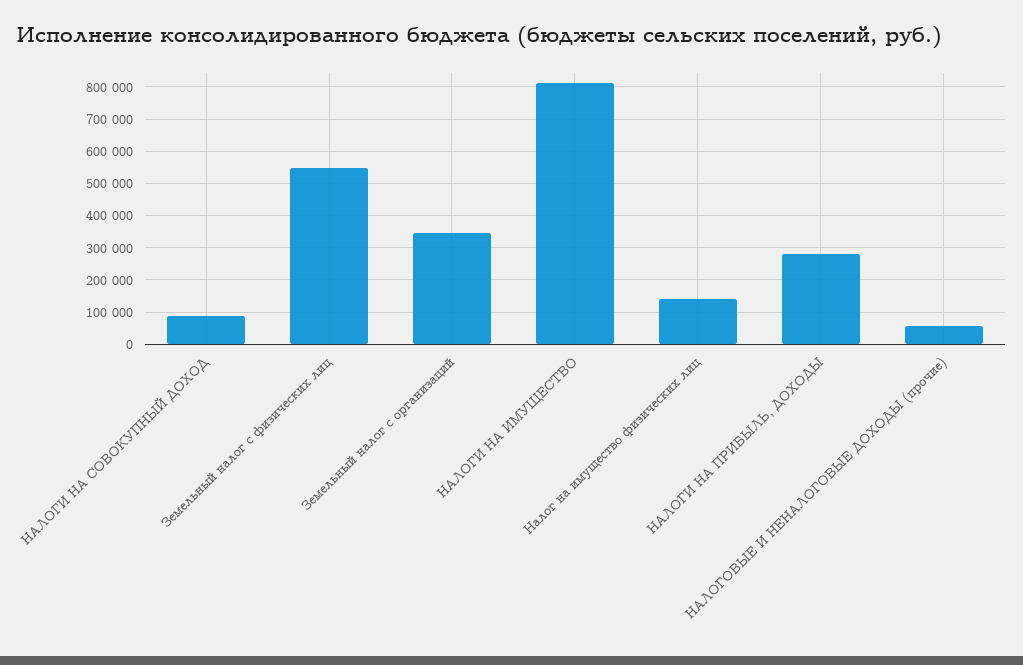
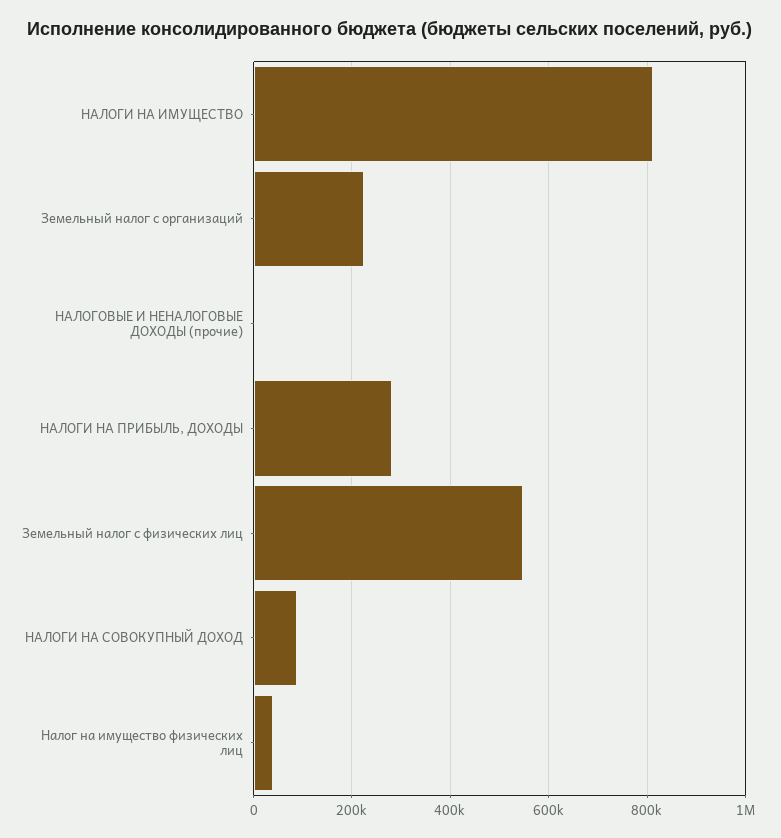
  {
    "НАЛОГИ НА СОВОКУПНЫЙ ДОХОД": 80000,
    "Земельный налог с физических лиц": 540000,
-   "Земельный налог с организаций": 340000,
+   "Земельный налог с организаций": 220000,
    "НАЛОГИ НА ИМУЩЕСТВО": 820000,
-   "Налог на имущество физических лиц": 140000,
+   "Налог на имущество физических лиц": 40000,
    "НАЛОГИ НА ПРИБЫЛЬ, ДОХОДЫ": 280000,
-   "НАЛОГОВЫЕ И НЕНАЛОГОВЫЕ ДОХОДЫ (прочие)": 60000
+   "НАЛОГОВЫЕ И НЕНАЛОГОВЫЕ ДОХОДЫ (прочие)": 0
  }

